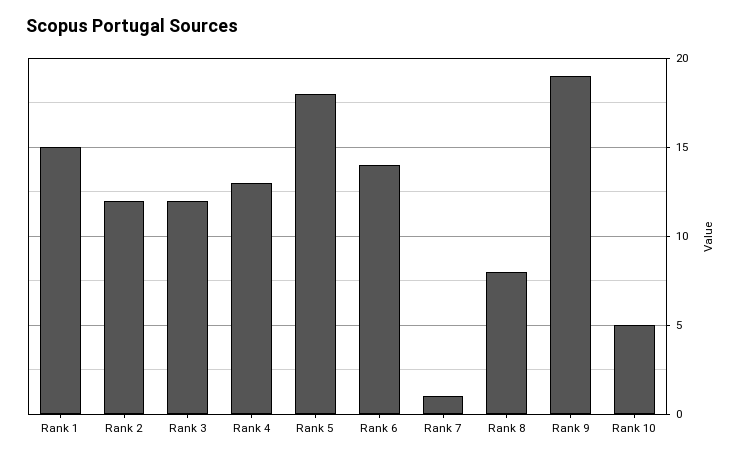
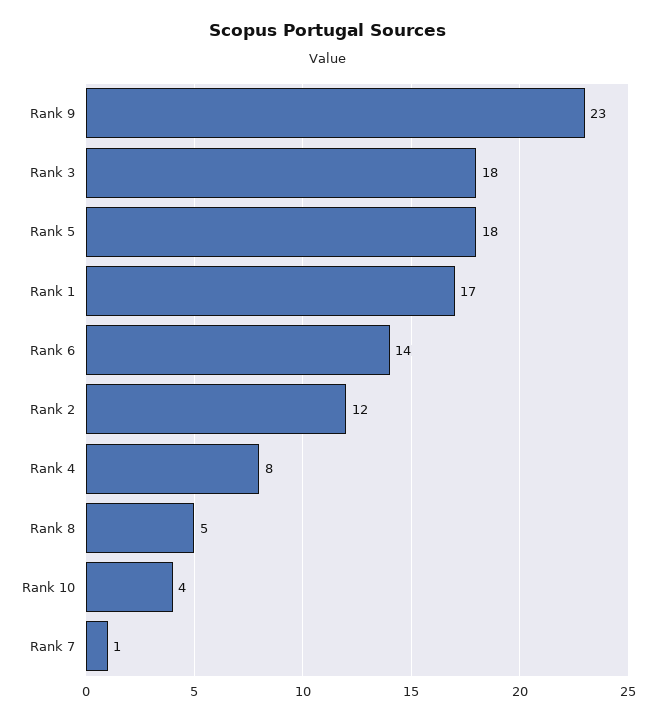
  {
-   "Rank 1": 15,
+   "Rank 1": 17,
    "Rank 2": 12,
-   "Rank 3": 12,
+   "Rank 3": 18,
-   "Rank 4": 13,
+   "Rank 4": 8,
    "Rank 5": 18,
    "Rank 6": 14,
    "Rank 7": 1,
-   "Rank 8": 8,
+   "Rank 8": 5,
-   "Rank 9": 19,
+   "Rank 9": 23,
-   "Rank 10": 5
+   "Rank 10": 4
  }

